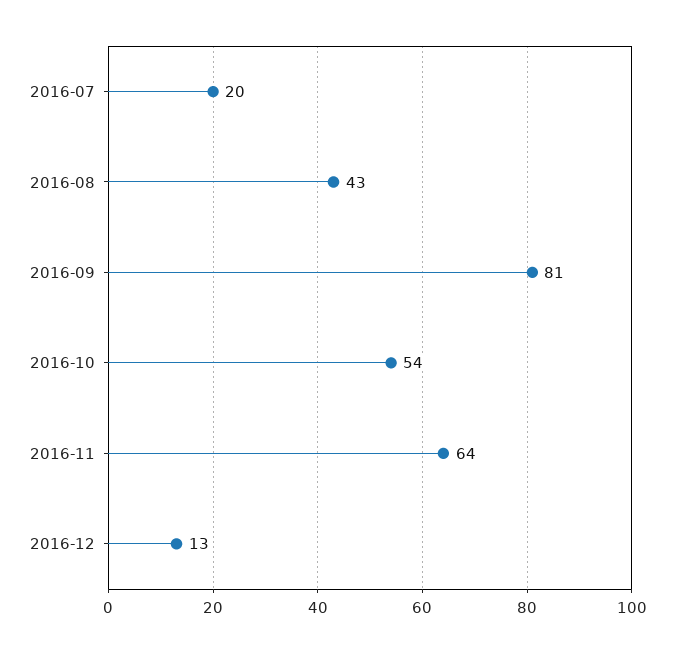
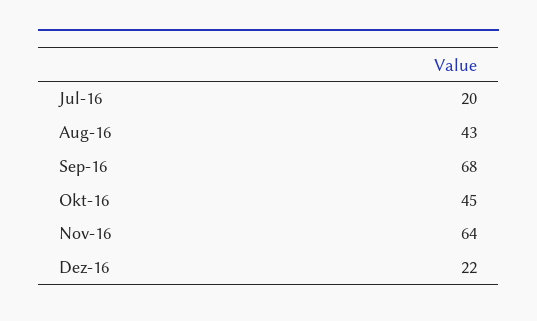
  {
    "2016-07": 20,
    "2016-08": 43,
-   "2016-09": 81,
+   "2016-09": 68,
-   "2016-10": 54,
+   "2016-10": 45,
    "2016-11": 64,
-   "2016-12": 13
+   "2016-12": 22
  }

